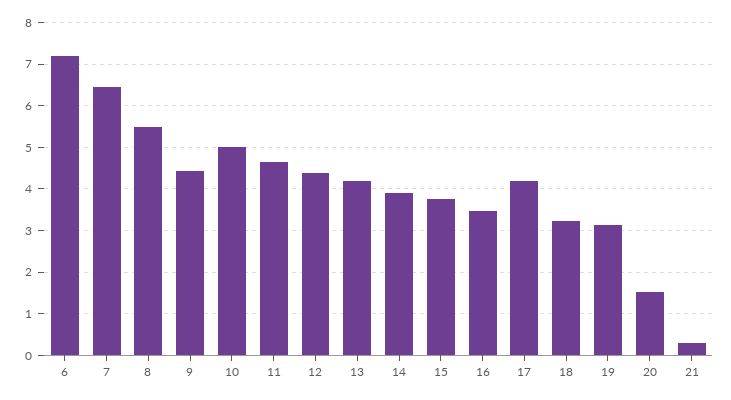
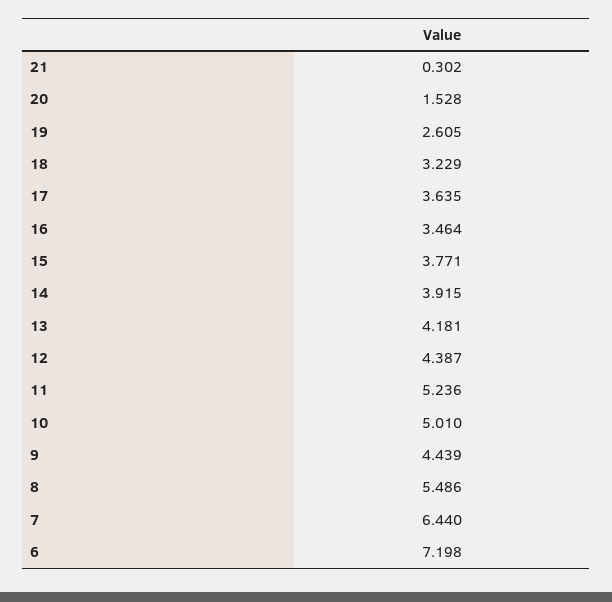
  {
    "6": 7.198,
    "7": 6.44,
    "8": 5.486,
    "9": 4.439,
    "10": 5.01,
-   "11": 4.6,
+   "11": 5.236,
    "12": 4.387,
    "13": 4.181,
    "14": 3.915,
    "15": 3.771,
    "16": 3.464,
-   "17": 4.2,
+   "17": 3.635,
    "18": 3.229,
-   "19": 3.2,
+   "19": 2.605,
    "20": 1.528,
    "21": 0.302
  }

